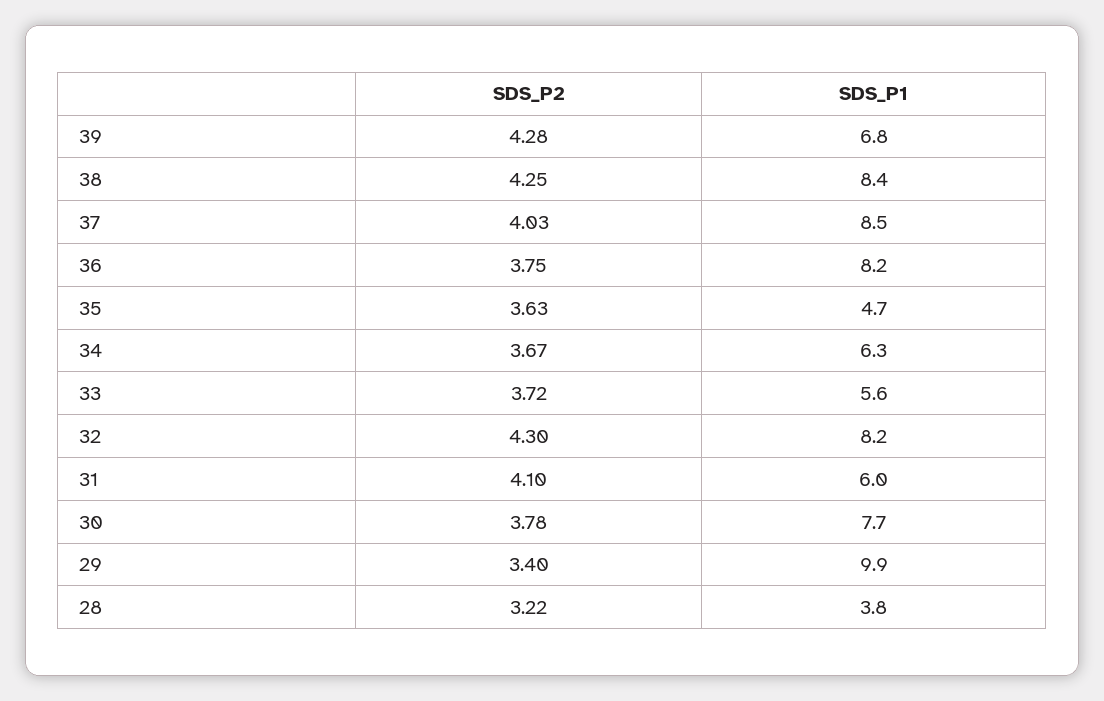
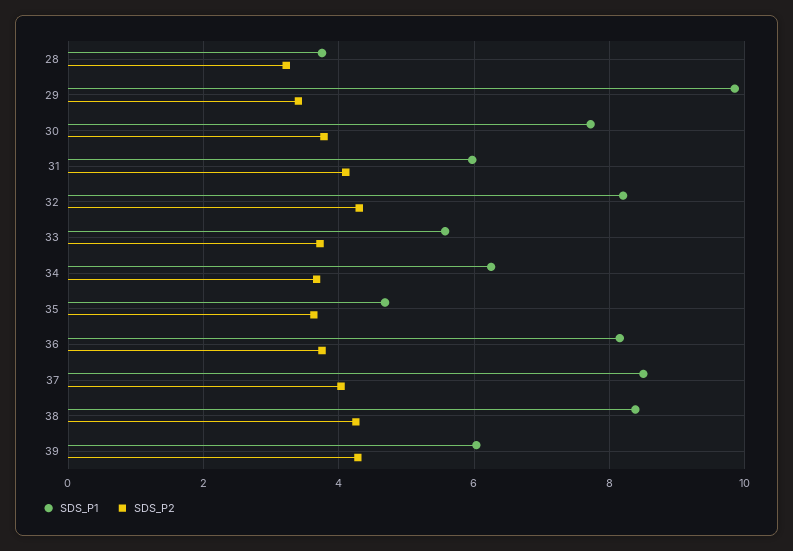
  {
    "SDS_P2": {
      "39": 4.28,
      "38": 4.25,
      "37": 4.03,
      "36": 3.75,
      "35": 3.63,
      "34": 3.67,
      "33": 3.72,
      "32": 4.3,
      "31": 4.1,
      "30": 3.78,
      "29": 3.4,
      "28": 3.22
    },
    "SDS_P1": {
-     "39": 6.8,
+     "39": 6,
      "38": 8.4,
      "37": 8.5,
      "36": 8.2,
      "35": 4.7,
      "34": 6.3,
      "33": 5.6,
      "32": 8.2,
      "31": 6,
      "30": 7.7,
      "29": 9.9,
      "28": 3.8
    }
  }

